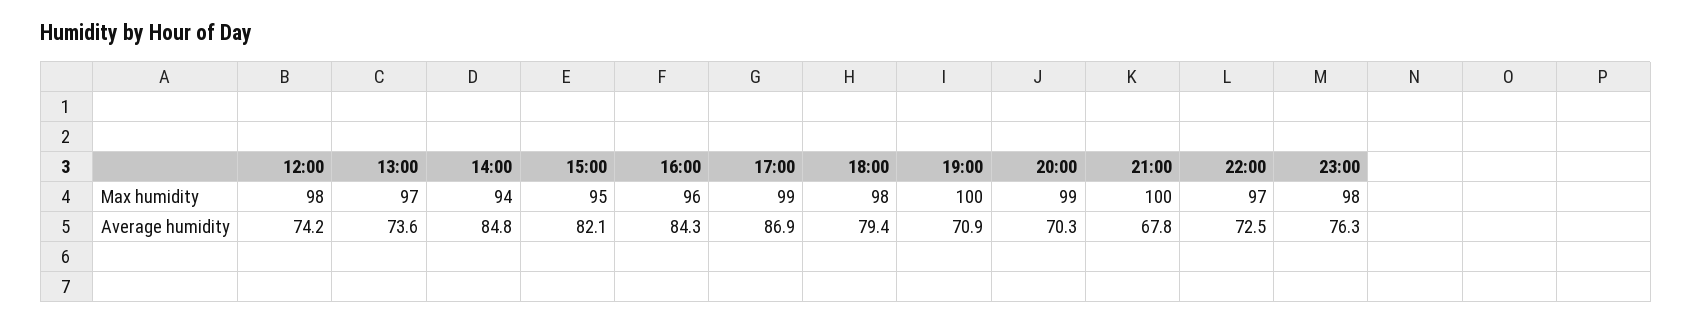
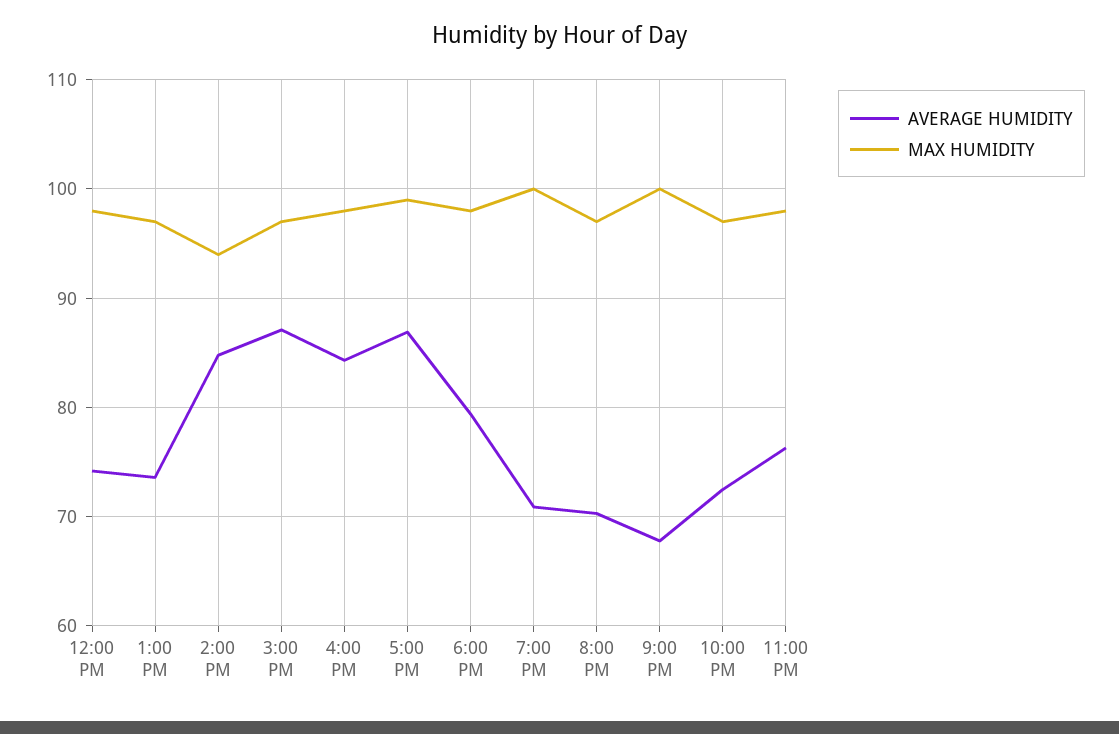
  {
    "Max humidity": {
      "12:00": 98,
      "13:00": 97,
      "14:00": 94,
-     "15:00": 95,
+     "15:00": 97,
-     "16:00": 96,
+     "16:00": 98,
      "17:00": 99,
      "18:00": 98,
      "19:00": 100,
-     "20:00": 99,
+     "20:00": 97,
      "21:00": 100,
      "22:00": 97,
      "23:00": 98
    },
    "Average humidity": {
      "12:00": 74.2,
      "13:00": 73.6,
      "14:00": 84.8,
-     "15:00": 82.1,
+     "15:00": 87,
      "16:00": 84.3,
      "17:00": 86.9,
      "18:00": 79.4,
      "19:00": 70.9,
      "20:00": 70.3,
      "21:00": 67.8,
      "22:00": 72.5,
      "23:00": 76.3
    }
  }

